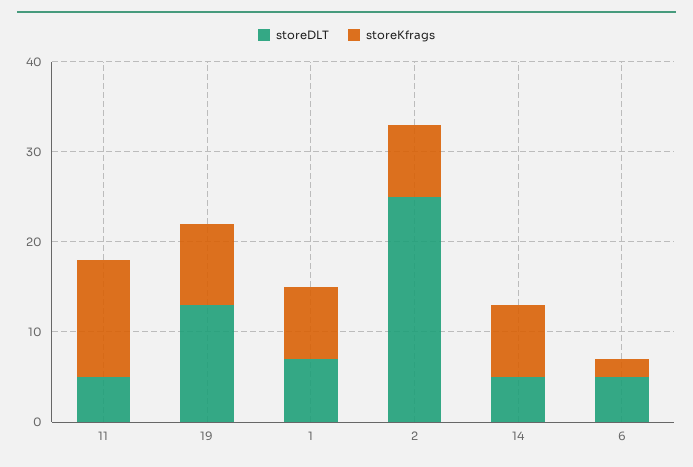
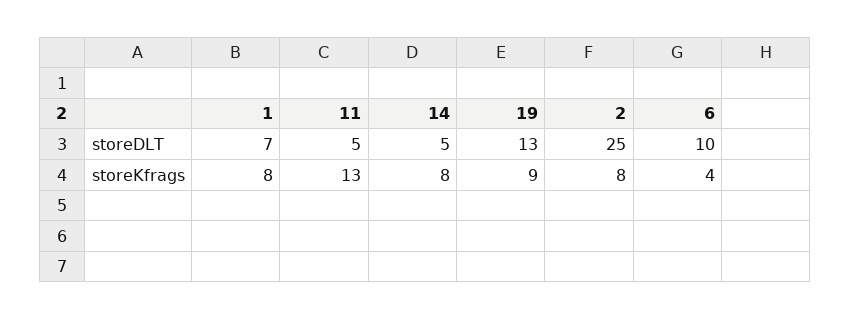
  {
    "storeDLT": {
      "11": 5,
      "19": 13,
      "1": 7,
      "2": 25,
      "14": 5,
-     "6": 5
+     "6": 10
    },
    "storeKfrags": {
      "11": 13,
      "19": 9,
      "1": 8,
      "2": 8,
      "14": 8,
-     "6": 2
+     "6": 4
    }
  }

